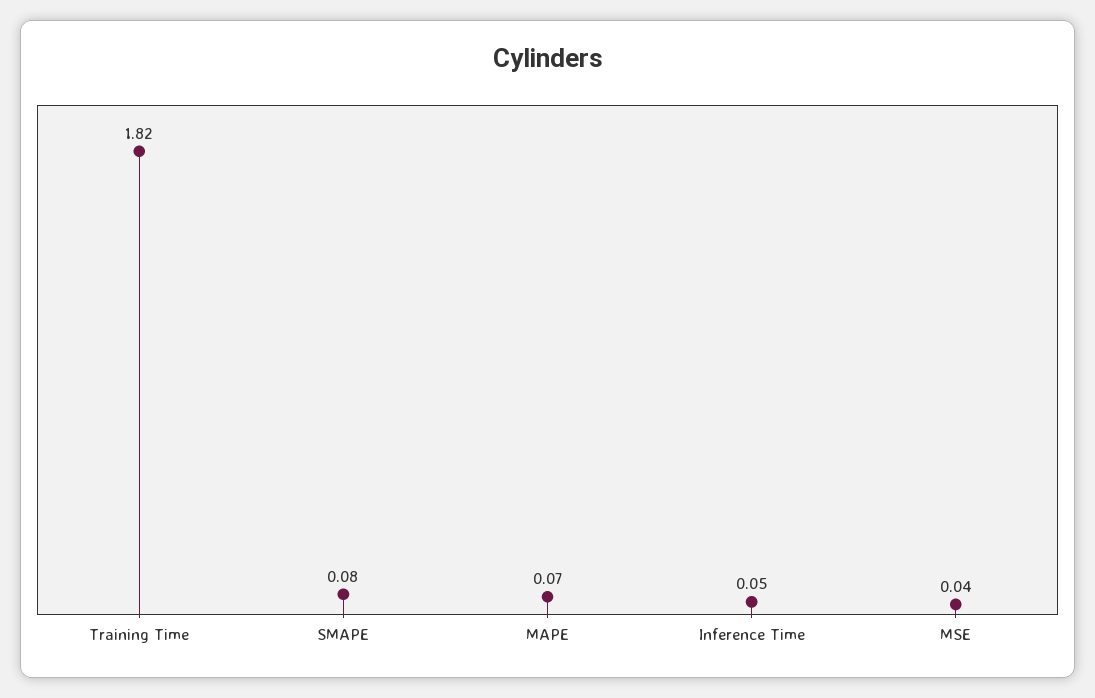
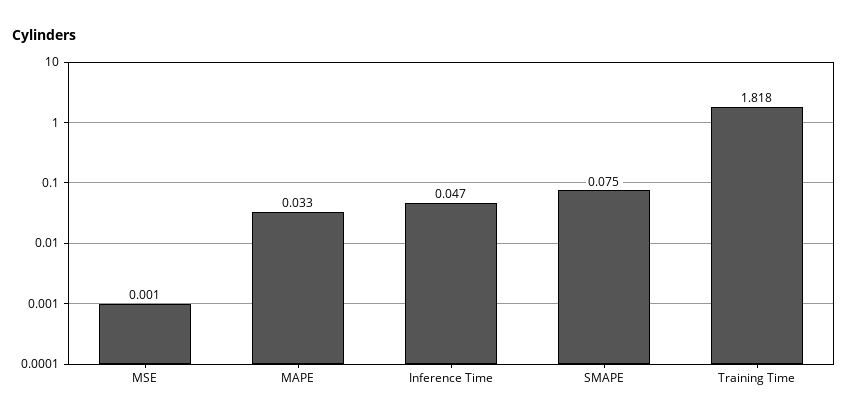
  {
    "Training Time": 1.818,
    "SMAPE": 0.075,
-   "MAPE": 0.07,
+   "MAPE": 0.033,
    "Inference Time": 0.047,
-   "MSE": 0.04
+   "MSE": 0.001
  }

